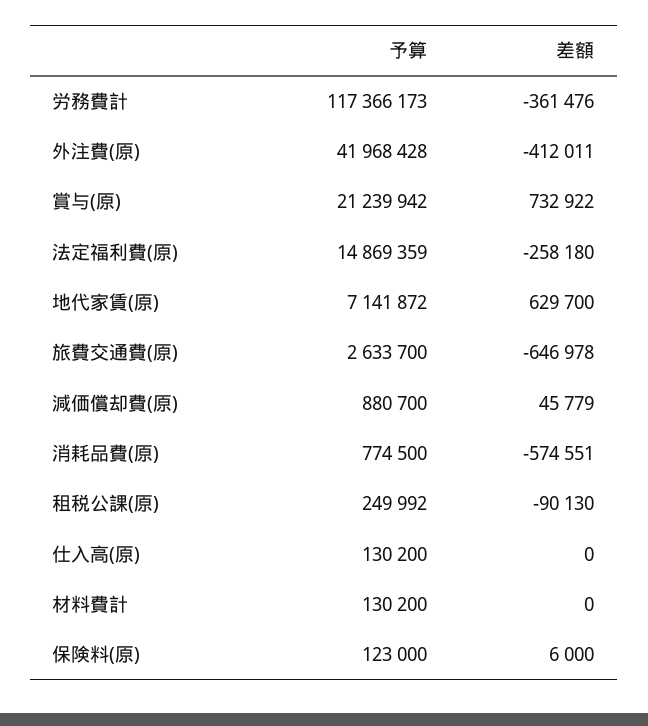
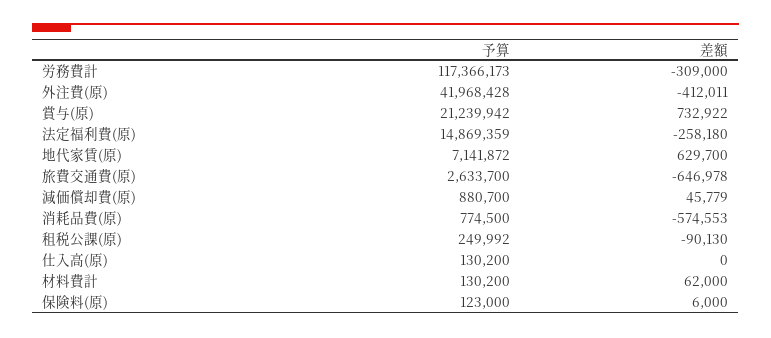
  {
    "予算": {
      "労務費計": 117366173,
      "外注費(原)": 41968428,
      "賞与(原)": 21239942,
      "法定福利費(原)": 14869359,
      "地代家賃(原)": 7141872,
      "旅費交通費(原)": 2633700,
      "減価償却費(原)": 880700,
      "消耗品費(原)": 774500,
      "租税公課(原)": 249992,
      "仕入高(原)": 130200,
      "材料費計": 130200,
      "保険料(原)": 123000
    },
    "差額": {
-     "労務費計": -361476,
+     "労務費計": -309000,
      "外注費(原)": -412011,
      "賞与(原)": 732922,
      "法定福利費(原)": -258180,
      "地代家賃(原)": 629700,
      "旅費交通費(原)": -646978,
      "減価償却費(原)": 45779,
-     "消耗品費(原)": -574551,
+     "消耗品費(原)": -574553,
      "租税公課(原)": -90130,
      "仕入高(原)": 0,
-     "材料費計": 0,
+     "材料費計": 62000,
      "保険料(原)": 6000
    }
  }

